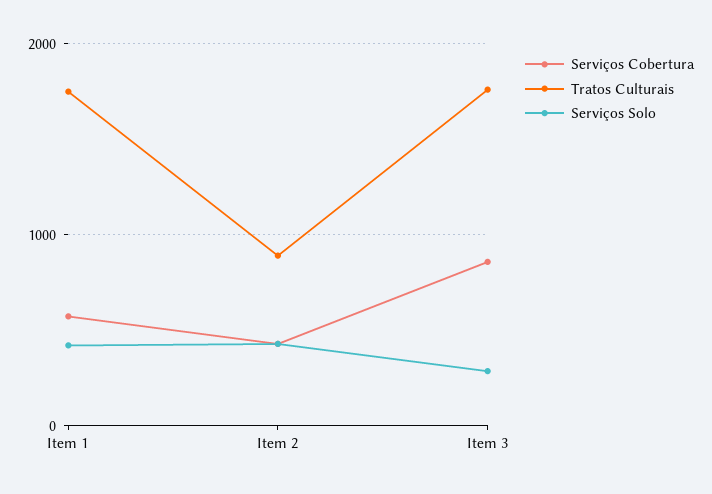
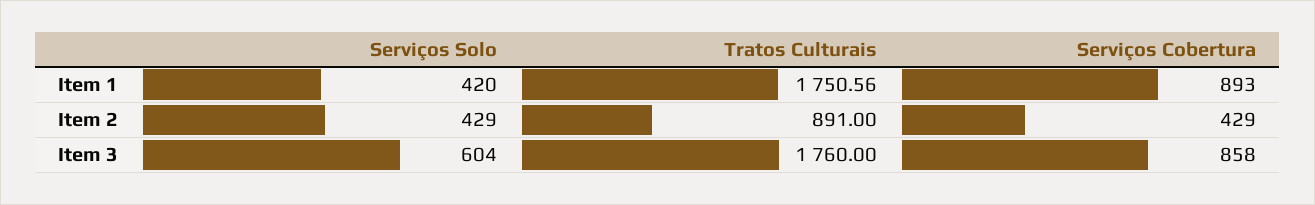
  {
    "Serviços Cobertura": {
-     "Item 1": 600,
+     "Item 1": 893,
      "Item 2": 429,
      "Item 3": 858
    },
    "Tratos Culturais": {
      "Item 1": 1750.56,
      "Item 2": 891,
      "Item 3": 1760
    },
    "Serviços Solo": {
      "Item 1": 420,
      "Item 2": 429,
-     "Item 3": 300
+     "Item 3": 604
    }
  }

